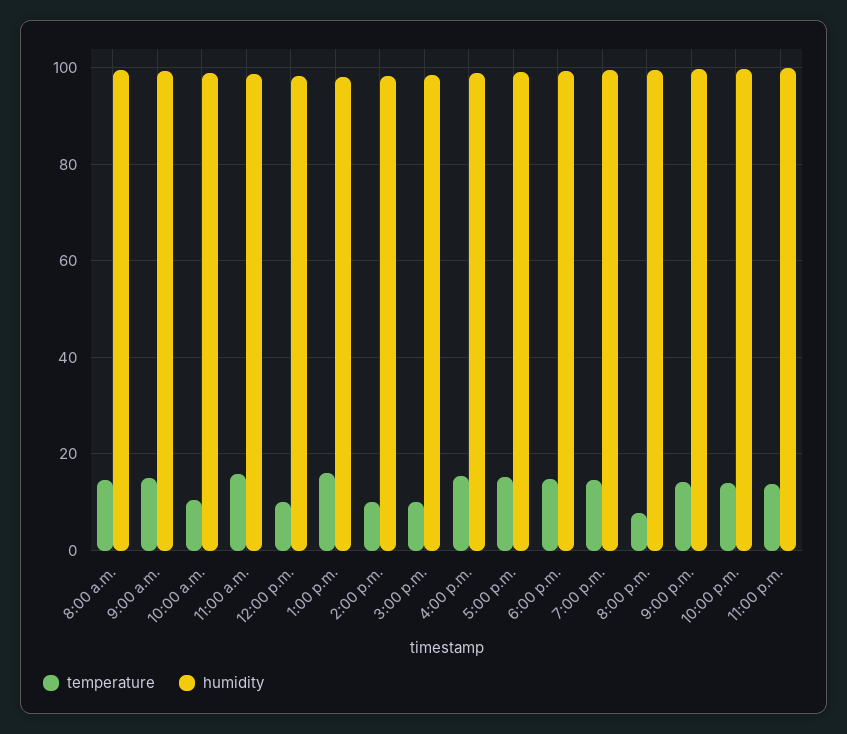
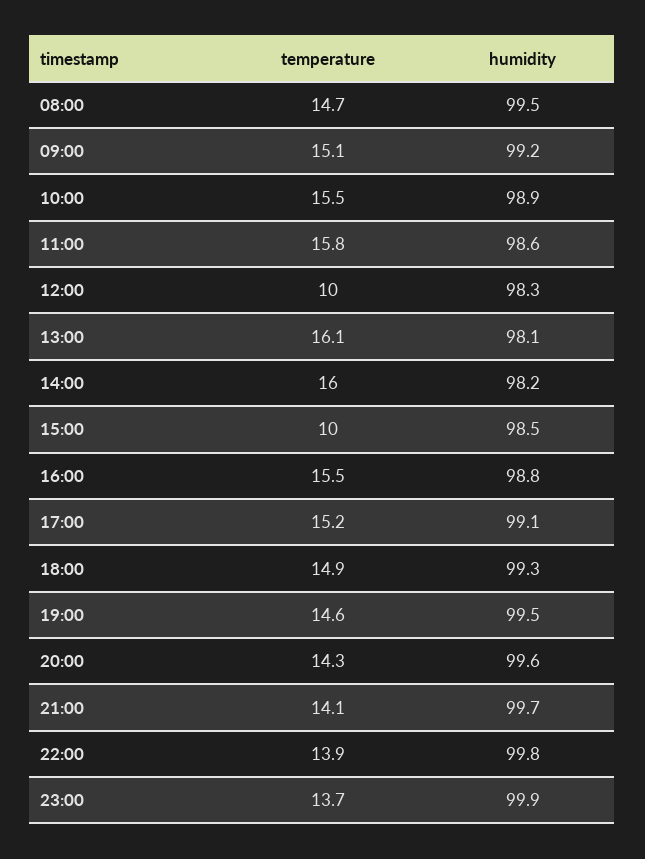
  {
    "temperature": {
      "8:00 a.m.": 14.7,
      "9:00 a.m.": 15.1,
-     "10:00 a.m.": 10,
+     "10:00 a.m.": 15.5,
      "11:00 a.m.": 15.8,
      "12:00 p.m.": 10,
      "1:00 p.m.": 16.1,
-     "2:00 p.m.": 10,
+     "2:00 p.m.": 16,
      "3:00 p.m.": 10,
      "4:00 p.m.": 15.5,
      "5:00 p.m.": 15.2,
      "6:00 p.m.": 14.9,
      "7:00 p.m.": 14.6,
-     "8:00 p.m.": 8,
+     "8:00 p.m.": 14.3,
      "9:00 p.m.": 14.1,
      "10:00 p.m.": 13.9,
      "11:00 p.m.": 13.7
    },
    "humidity": {
      "8:00 a.m.": 99.5,
      "9:00 a.m.": 99.2,
      "10:00 a.m.": 98.9,
      "11:00 a.m.": 98.6,
      "12:00 p.m.": 98.3,
      "1:00 p.m.": 98.1,
      "2:00 p.m.": 98.2,
      "3:00 p.m.": 98.5,
      "4:00 p.m.": 98.8,
      "5:00 p.m.": 99.1,
      "6:00 p.m.": 99.3,
      "7:00 p.m.": 99.5,
      "8:00 p.m.": 99.6,
      "9:00 p.m.": 99.7,
      "10:00 p.m.": 99.8,
      "11:00 p.m.": 99.9
    }
  }

